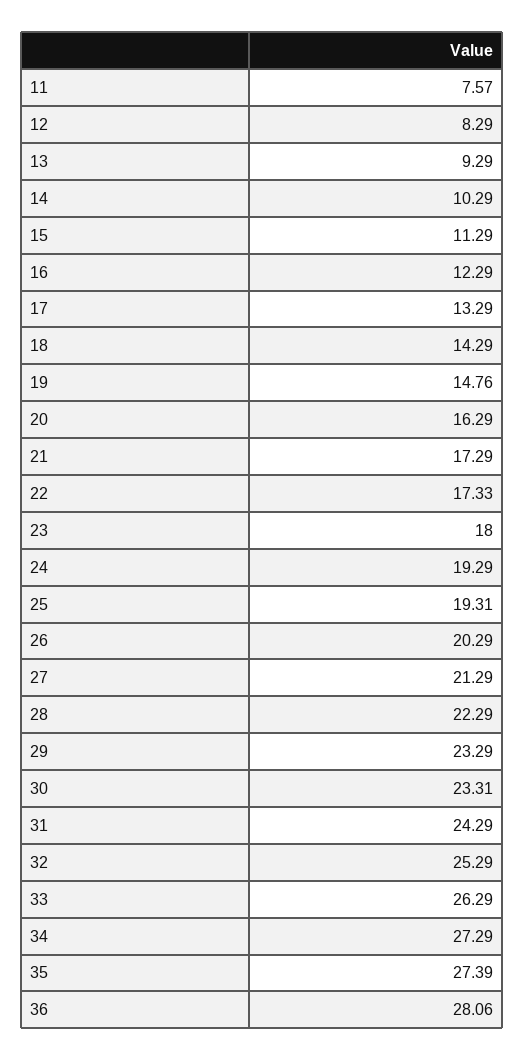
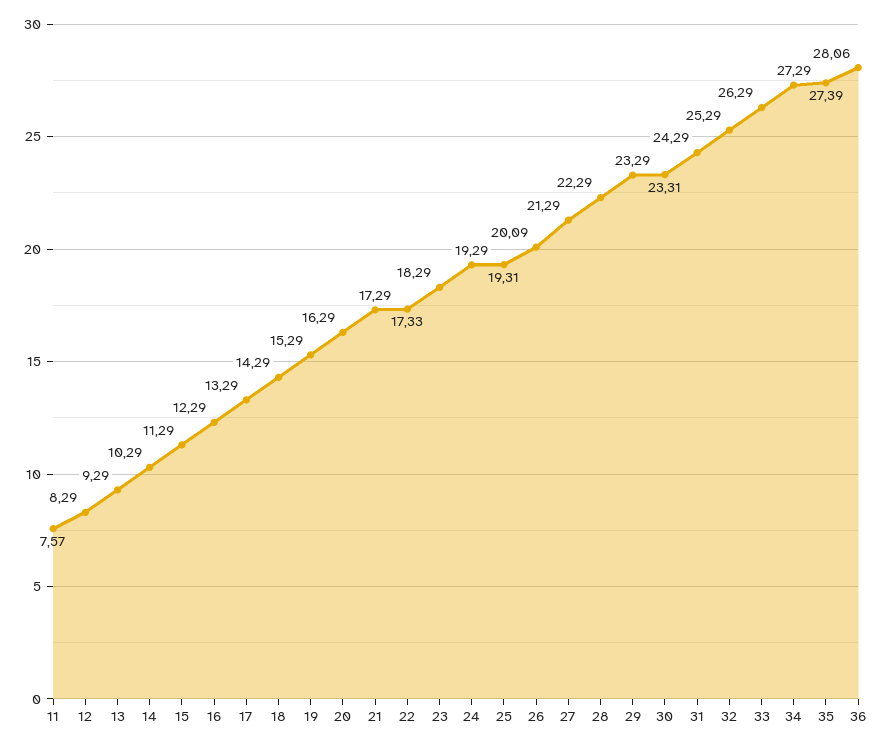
  {
    "11": 7.57,
    "12": 8.29,
    "13": 9.29,
    "14": 10.29,
    "15": 11.29,
    "16": 12.29,
    "17": 13.29,
    "18": 14.29,
-   "19": 14.76,
+   "19": 15.29,
    "20": 16.29,
    "21": 17.29,
    "22": 17.33,
-   "23": 18,
+   "23": 18.29,
    "24": 19.29,
    "25": 19.31,
-   "26": 20.29,
+   "26": 20.09,
    "27": 21.29,
    "28": 22.29,
    "29": 23.29,
    "30": 23.31,
    "31": 24.29,
    "32": 25.29,
    "33": 26.29,
    "34": 27.29,
    "35": 27.39,
    "36": 28.06
  }

